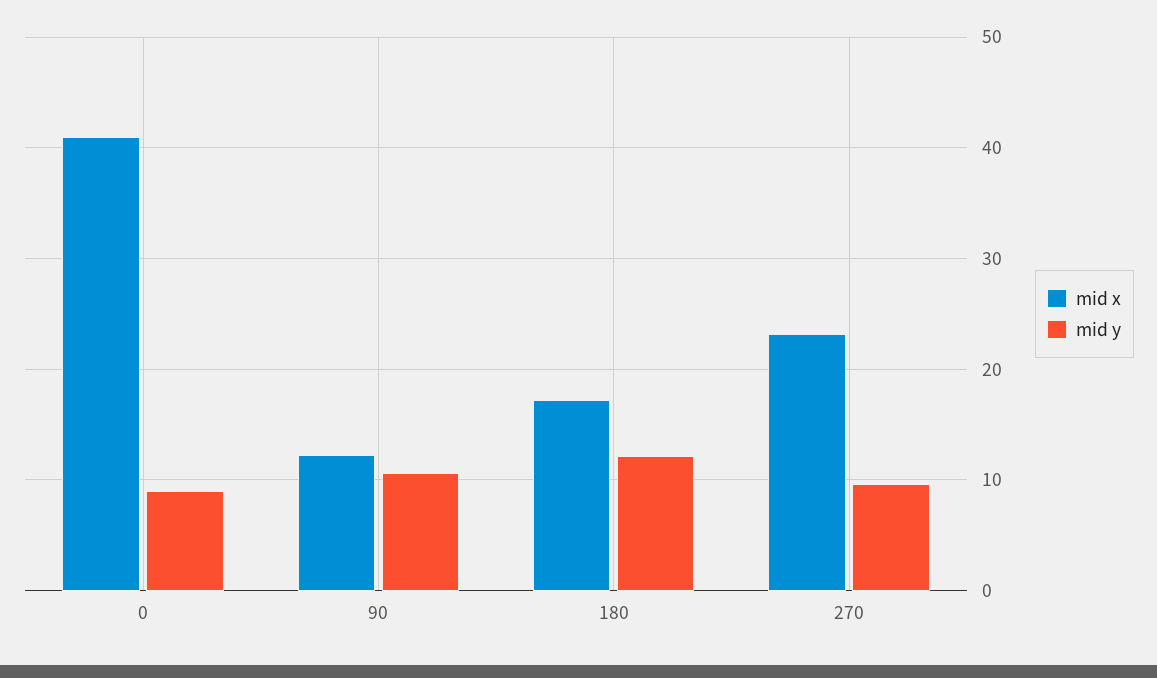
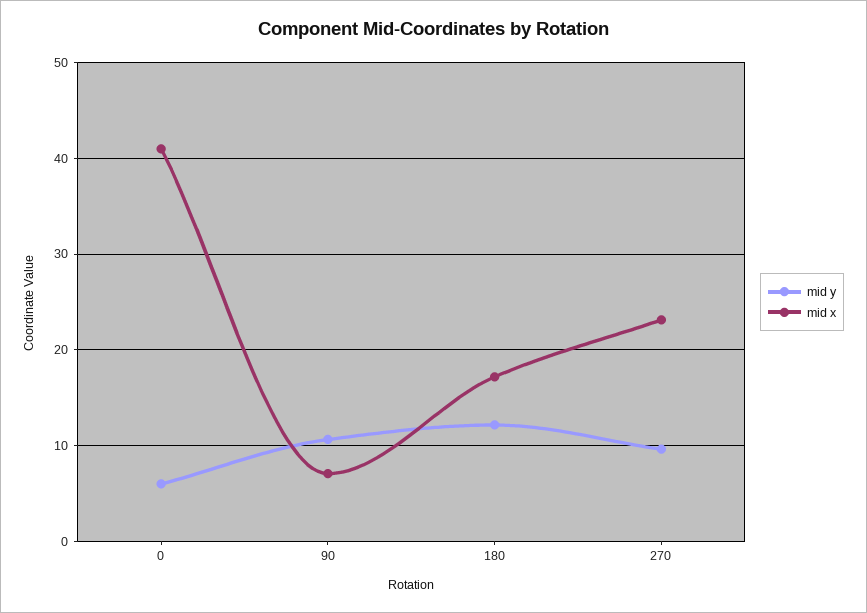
  {
    "mid x": {
      "0": 41,
-     "90": 12,
+     "90": 7,
      "180": 17,
      "270": 23
    },
    "mid y": {
-     "0": 9,
+     "0": 6,
      "90": 11,
      "180": 12,
      "270": 10
    }
  }

